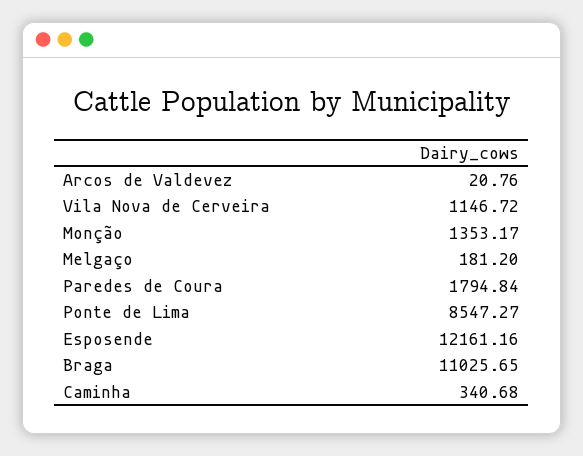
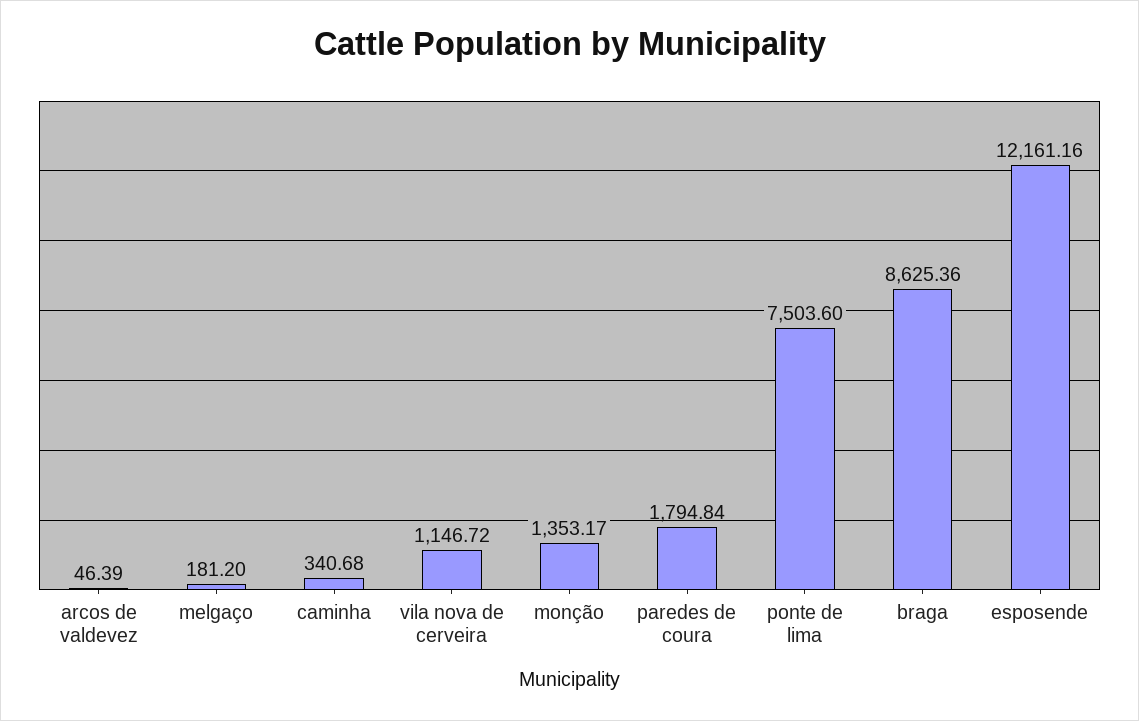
  {
-   "Arcos de Valdevez": 20.76,
+   "Arcos de Valdevez": 46.39,
    "Vila Nova de Cerveira": 1146.72,
    "Monção": 1353.17,
    "Melgaço": 181.2,
    "Paredes de Coura": 1794.84,
-   "Ponte de Lima": 8547.27,
+   "Ponte de Lima": 7503.6,
    "Esposende": 12161.16,
-   "Braga": 11025.65,
+   "Braga": 8625.36,
    "Caminha": 340.68
  }

